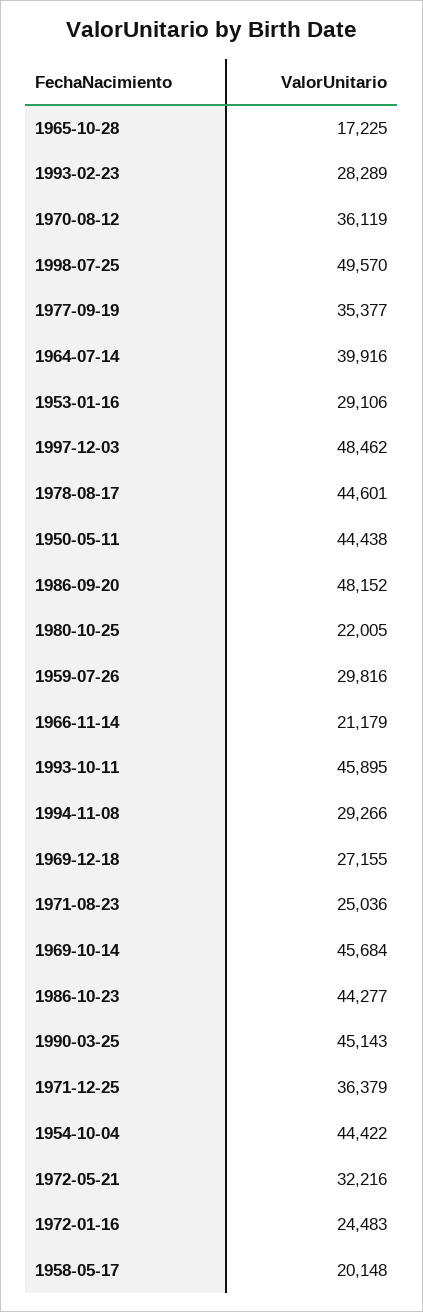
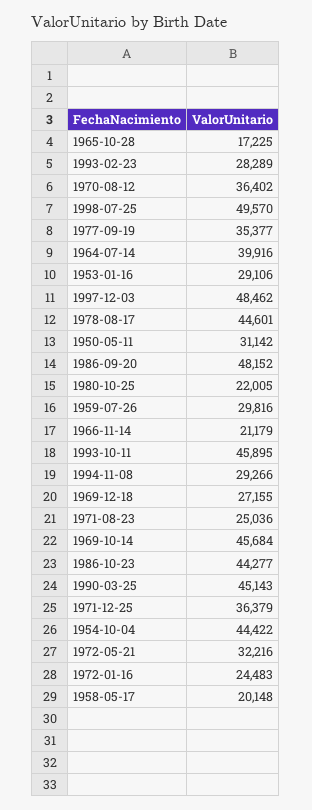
  {
    "1965-10-28": 17225,
    "1993-02-23": 28289,
-   "1970-08-12": 36119,
+   "1970-08-12": 36402,
    "1998-07-25": 49570,
    "1977-09-19": 35377,
    "1964-07-14": 39916,
    "1953-01-16": 29106,
    "1997-12-03": 48462,
    "1978-08-17": 44601,
-   "1950-05-11": 44438,
+   "1950-05-11": 31142,
    "1986-09-20": 48152,
    "1980-10-25": 22005,
    "1959-07-26": 29816,
    "1966-11-14": 21179,
    "1993-10-11": 45895,
    "1994-11-08": 29266,
    "1969-12-18": 27155,
    "1971-08-23": 25036,
    "1969-10-14": 45684,
    "1986-10-23": 44277,
    "1990-03-25": 45143,
    "1971-12-25": 36379,
    "1954-10-04": 44422,
    "1972-05-21": 32216,
    "1972-01-16": 24483,
    "1958-05-17": 20148
  }

